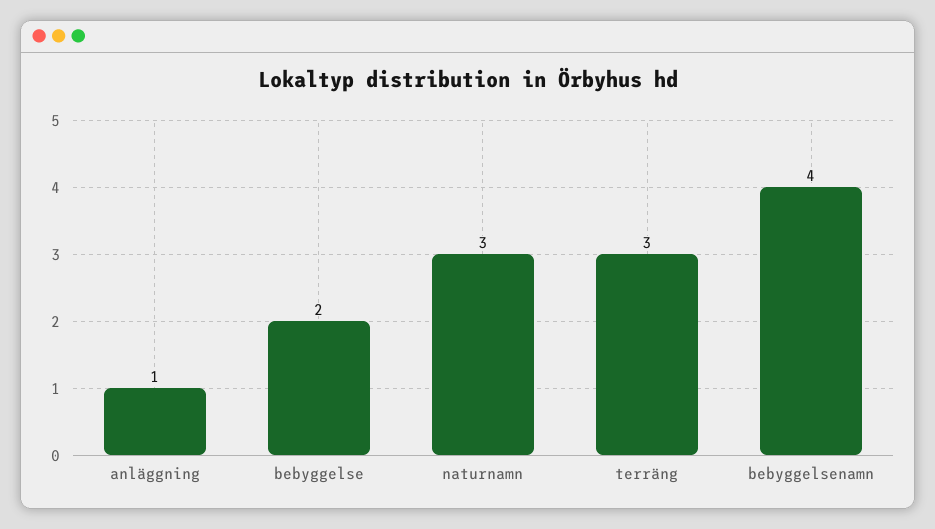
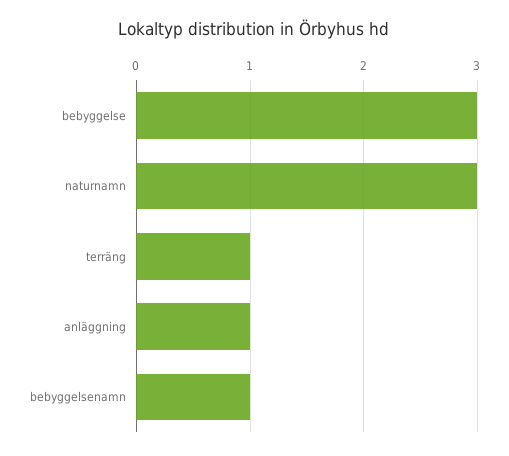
  {
    "anläggning": 1,
-   "bebyggelse": 2,
+   "bebyggelse": 3,
    "naturnamn": 3,
-   "terräng": 3,
+   "terräng": 1,
-   "bebyggelsenamn": 4
+   "bebyggelsenamn": 1
  }

